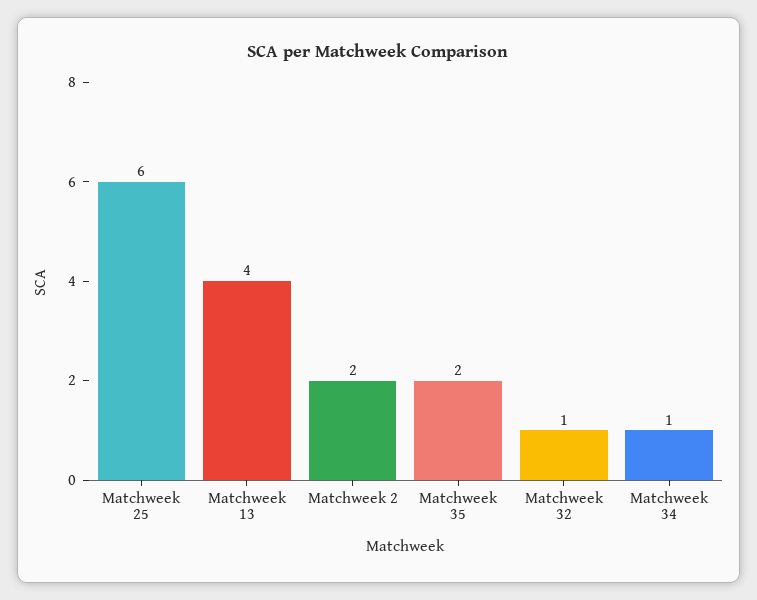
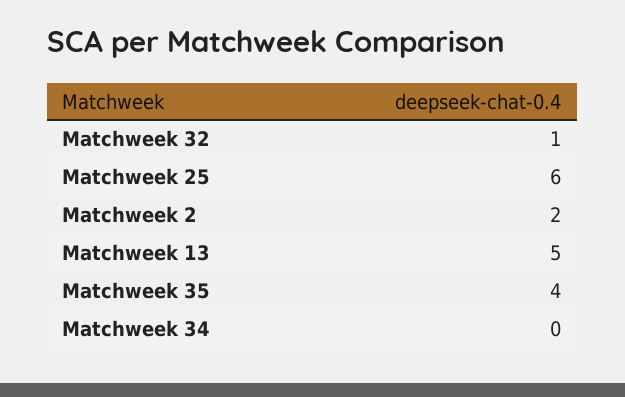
  {
    "Matchweek 25": 6,
-   "Matchweek 13": 4,
+   "Matchweek 13": 5,
    "Matchweek 2": 2,
-   "Matchweek 35": 2,
+   "Matchweek 35": 4,
    "Matchweek 32": 1,
-   "Matchweek 34": 1
+   "Matchweek 34": 0
  }

